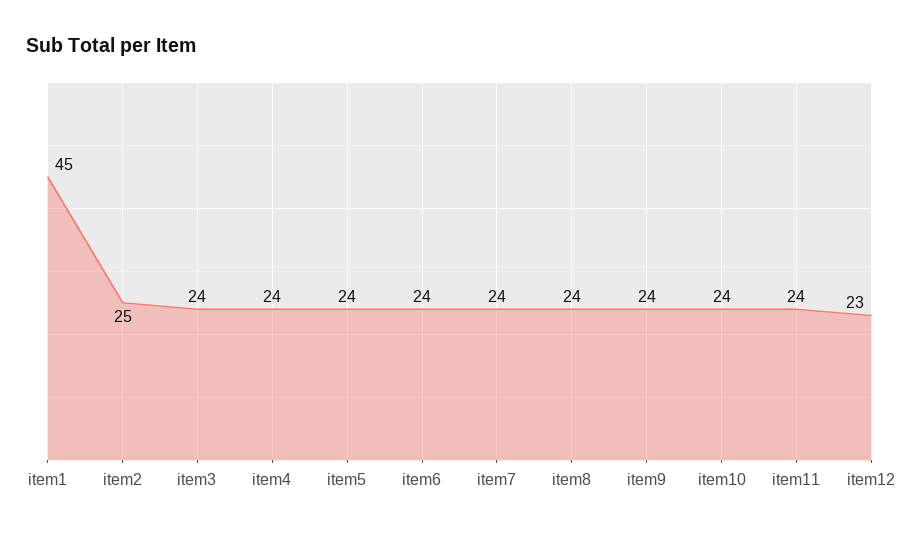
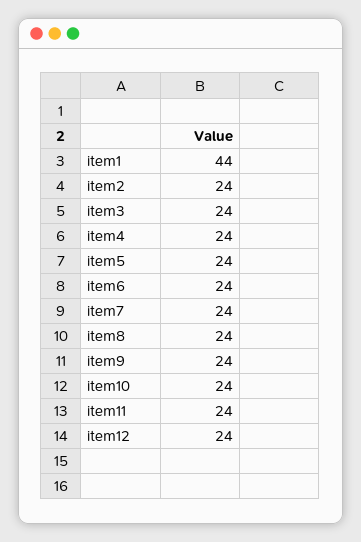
  {
-   "item1": 45,
+   "item1": 44,
-   "item2": 25,
+   "item2": 24,
    "item3": 24,
    "item4": 24,
    "item5": 24,
    "item6": 24,
    "item7": 24,
    "item8": 24,
    "item9": 24,
    "item10": 24,
    "item11": 24,
-   "item12": 23
+   "item12": 24
  }

